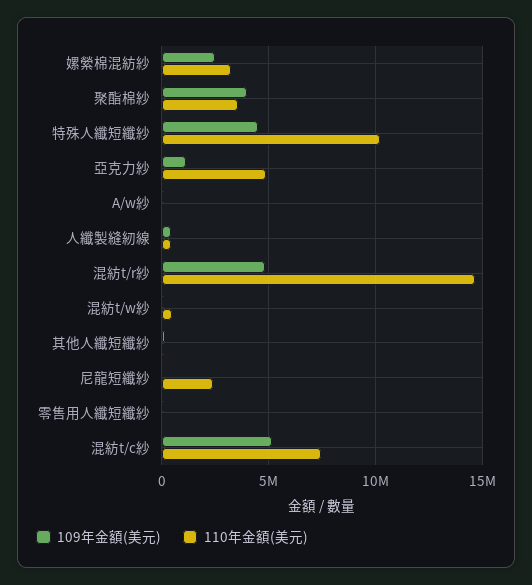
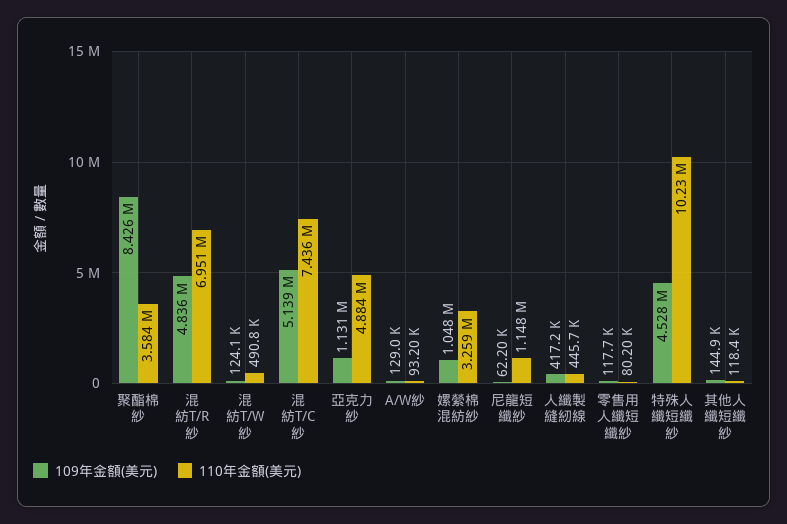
  {
    "109年金額(美元)": {
-     "嫘縈棉混紡紗": 2500000,
+     "嫘縈棉混紡紗": 1048000,
-     "聚酯棉紗": 4000000,
+     "聚酯棉紗": 8426000,
      "特殊人纖短纖紗": 4528000,
      "亞克力紗": 1131000,
      "A/w紗": 129000,
      "人纖製縫紉線": 417200,
      "混紡t/r紗": 4836000,
      "混紡t/w紗": 124100,
      "其他人纖短纖紗": 144900,
      "尼龍短纖紗": 62200,
      "零售用人纖短纖紗": 117700,
      "混紡t/c紗": 5139000
    },
    "110年金額(美元)": {
      "嫘縈棉混紡紗": 3259000,
      "聚酯棉紗": 3584000,
      "特殊人纖短纖紗": 10230000,
      "亞克力紗": 4884000,
      "A/w紗": 93200,
      "人纖製縫紉線": 445700,
-     "混紡t/r紗": 14500000,
+     "混紡t/r紗": 6951000,
      "混紡t/w紗": 490800,
      "其他人纖短纖紗": 118400,
-     "尼龍短纖紗": 2500000,
+     "尼龍短纖紗": 1148000,
      "零售用人纖短纖紗": 80200,
      "混紡t/c紗": 7436000
    }
  }

